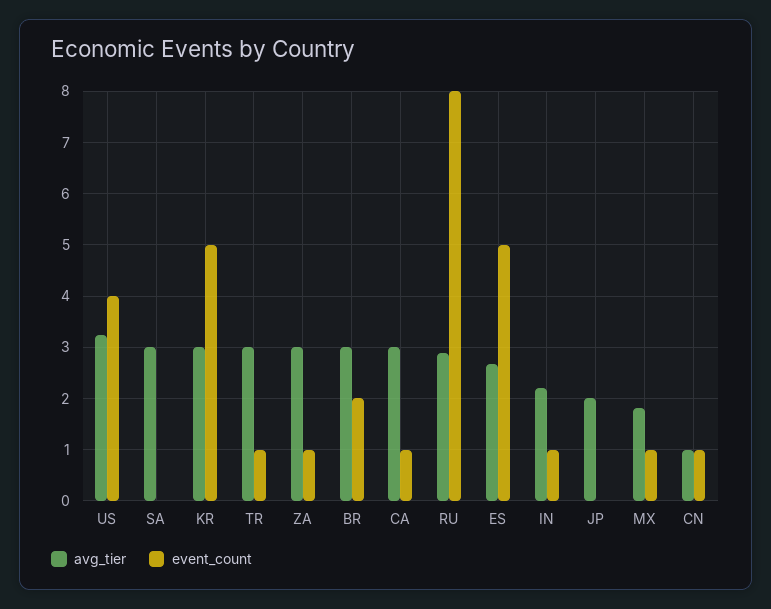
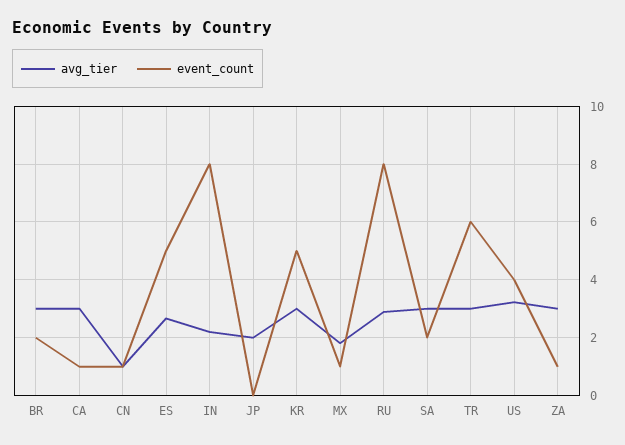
  {
    "avg_tier": {
      "US": 3.2,
      "SA": 3,
      "KR": 3,
      "TR": 3,
      "ZA": 3,
      "BR": 3,
      "CA": 3,
      "RU": 2.8,
      "ES": 2.6,
      "IN": 2.2,
      "JP": 2,
      "MX": 1.8,
      "CN": 1
    },
    "event_count": {
      "US": 4,
-     "SA": 0,
+     "SA": 2,
      "KR": 5,
-     "TR": 1,
+     "TR": 6,
      "ZA": 1,
      "BR": 2,
      "CA": 1,
      "RU": 8,
      "ES": 5,
-     "IN": 1,
+     "IN": 8,
      "JP": 0,
      "MX": 1,
      "CN": 1
    }
  }

